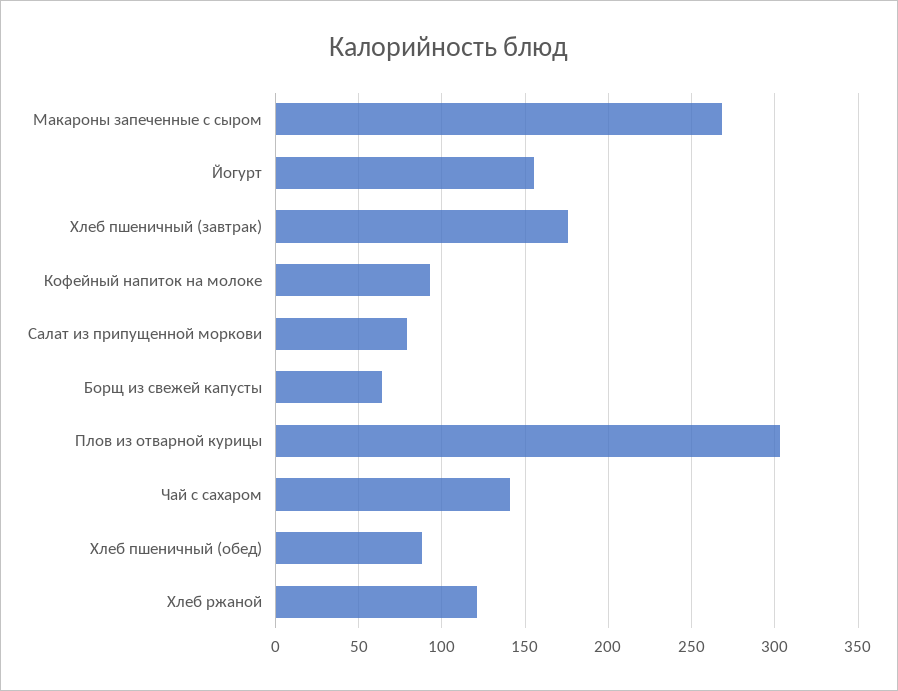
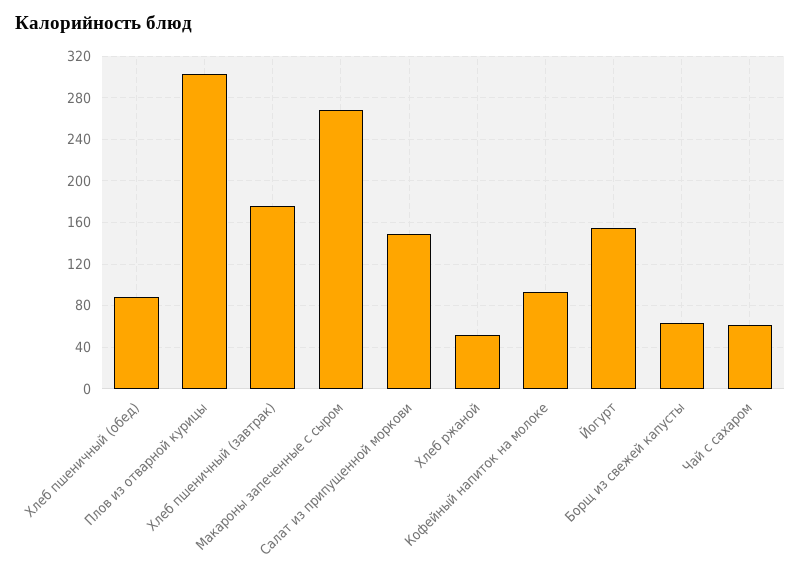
  {
    "Макароны запеченные с сыром": 270,
    "Йогурт": 155,
    "Хлеб пшеничный (завтрак)": 175,
    "Кофейный напиток на молоке": 95,
-   "Салат из припущенной моркови": 80,
+   "Салат из припущенной моркови": 150,
    "Борщ из свежей капусты": 65,
    "Плов из отварной курицы": 305,
-   "Чай с сахаром": 140,
+   "Чай с сахаром": 60,
    "Хлеб пшеничный (обед)": 90,
-   "Хлеб ржаной": 120
+   "Хлеб ржаной": 50
  }

